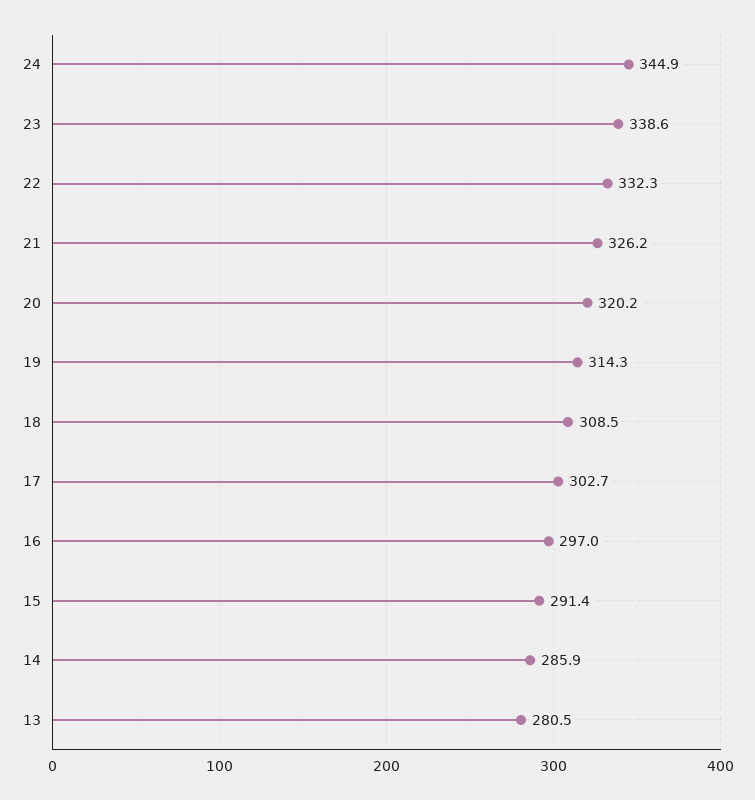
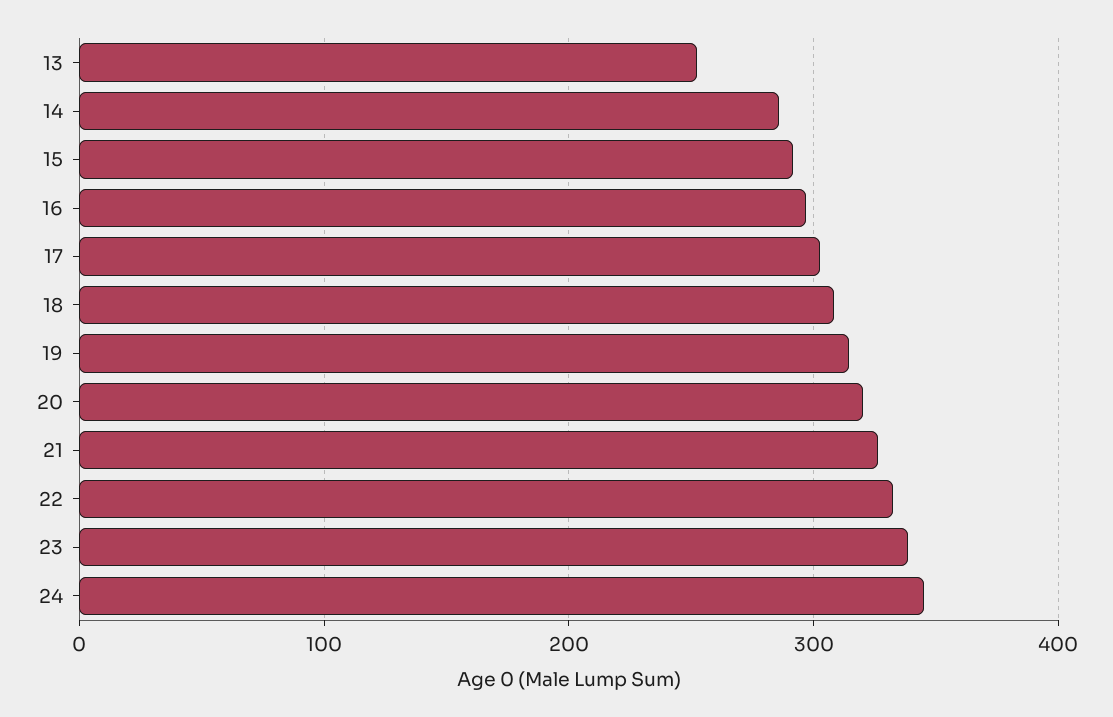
  {
    "24": 344.9,
    "23": 338.6,
    "22": 332.3,
    "21": 326.2,
    "20": 320.2,
    "19": 314.3,
    "18": 308.5,
    "17": 302.7,
    "16": 297,
    "15": 291.4,
    "14": 285.9,
-   "13": 280.5
+   "13": 250
  }

